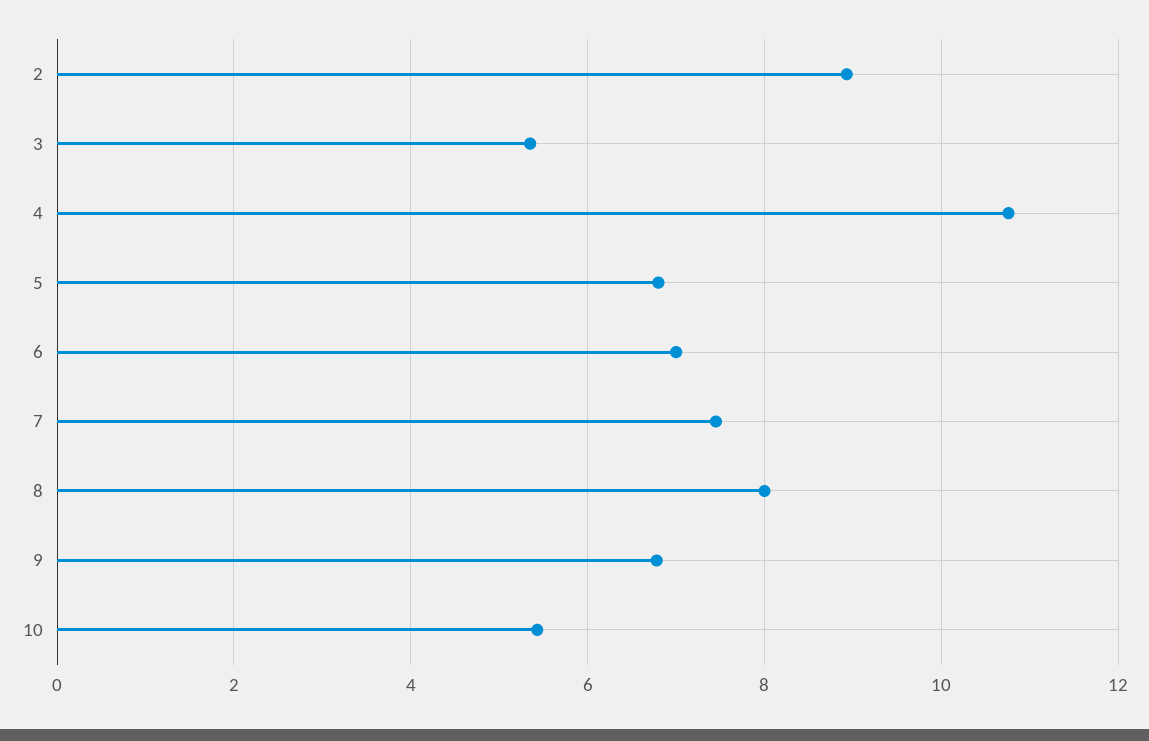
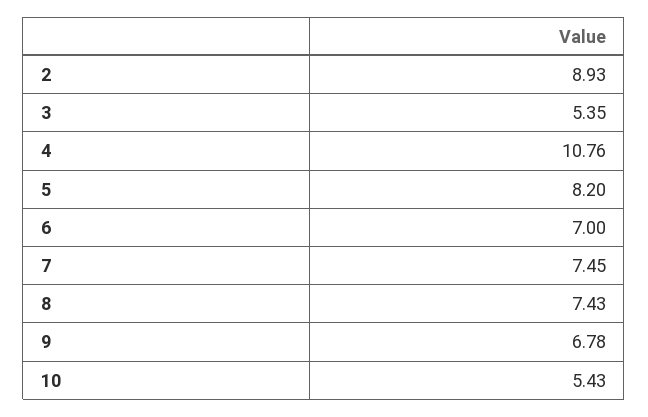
  {
    "2": 8.93,
    "3": 5.35,
    "4": 10.76,
-   "5": 6.8,
+   "5": 8.2,
    "6": 7,
    "7": 7.45,
-   "8": 8,
+   "8": 7.43,
    "9": 6.78,
    "10": 5.43
  }

